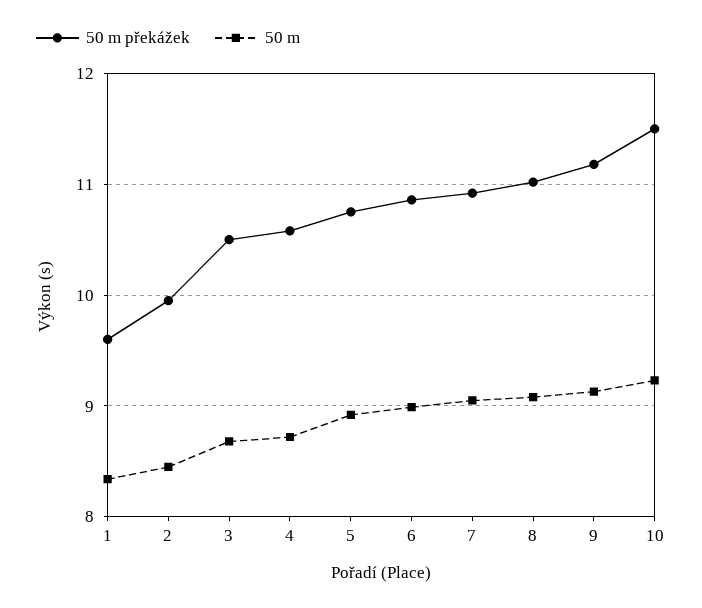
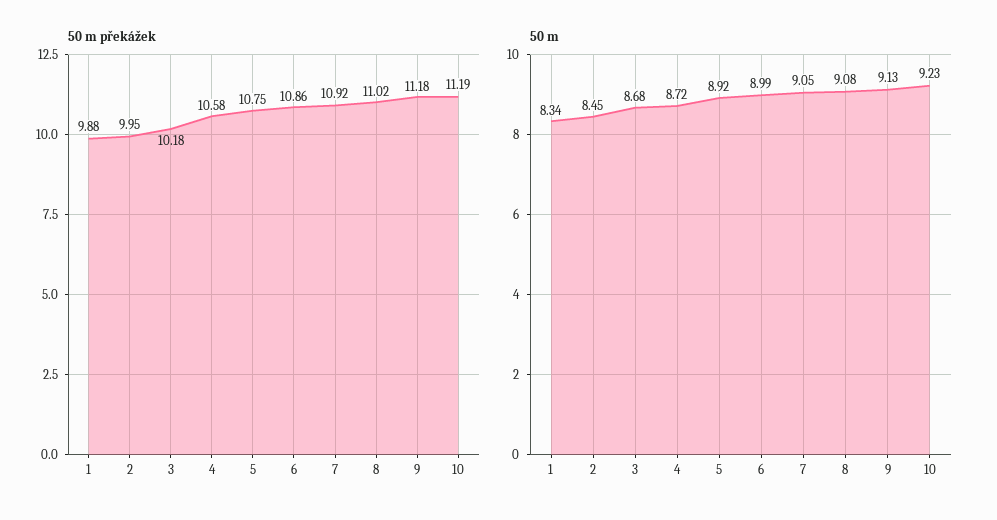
  {
    "50 m překážek": {
-     "1": 9.6,
+     "1": 9.88,
      "2": 9.95,
-     "3": 10.5,
+     "3": 10.18,
      "4": 10.58,
      "5": 10.75,
      "6": 10.86,
      "7": 10.92,
      "8": 11.02,
      "9": 11.18,
-     "10": 11.5
+     "10": 11.19
    },
    "50 m": {
      "1": 8.34,
      "2": 8.45,
      "3": 8.68,
      "4": 8.72,
      "5": 8.92,
      "6": 8.99,
      "7": 9.05,
      "8": 9.08,
      "9": 9.13,
      "10": 9.23
    }
  }

